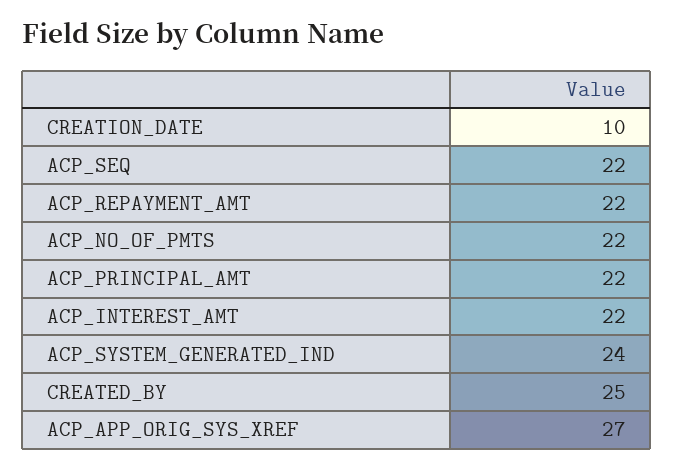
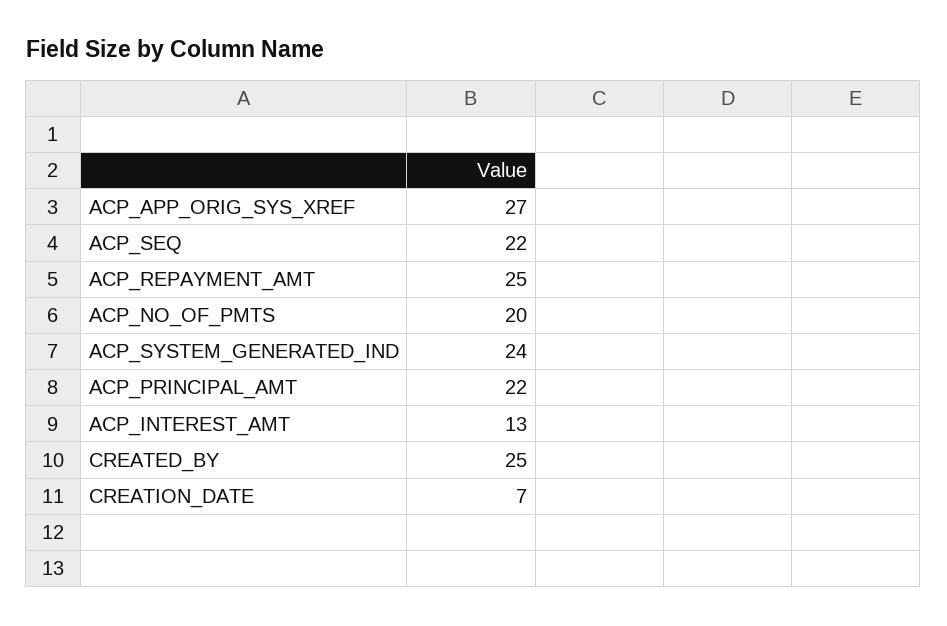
  {
-   "CREATION_DATE": 10,
+   "CREATION_DATE": 7,
    "ACP_SEQ": 22,
-   "ACP_REPAYMENT_AMT": 22,
+   "ACP_REPAYMENT_AMT": 25,
-   "ACP_NO_OF_PMTS": 22,
+   "ACP_NO_OF_PMTS": 20,
    "ACP_PRINCIPAL_AMT": 22,
-   "ACP_INTEREST_AMT": 22,
+   "ACP_INTEREST_AMT": 13,
    "ACP_SYSTEM_GENERATED_IND": 24,
    "CREATED_BY": 25,
    "ACP_APP_ORIG_SYS_XREF": 27
  }

